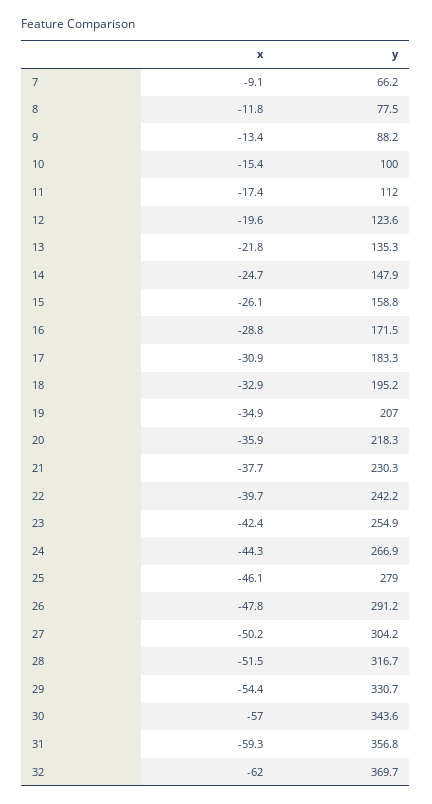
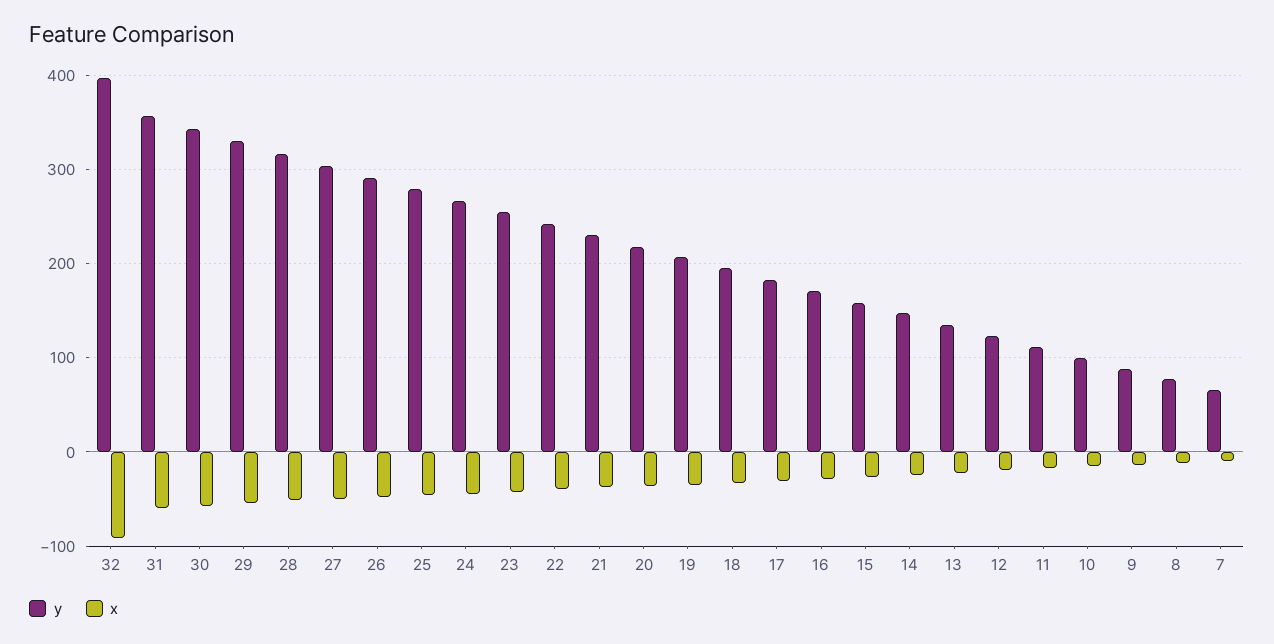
  {
    "x": {
      "7": -9.1,
      "8": -11.8,
      "9": -13.4,
      "10": -15.4,
      "11": -17.4,
      "12": -19.6,
      "13": -21.8,
      "14": -24.7,
      "15": -26.1,
      "16": -28.8,
      "17": -30.9,
      "18": -32.9,
      "19": -34.9,
      "20": -35.9,
      "21": -37.7,
      "22": -39.7,
      "23": -42.4,
      "24": -44.3,
      "25": -46.1,
      "26": -47.8,
      "27": -50.2,
      "28": -51.5,
      "29": -54.4,
      "30": -57,
      "31": -59.3,
-     "32": -62
+     "32": -90
    },
    "y": {
      "7": 66.2,
      "8": 77.5,
      "9": 88.2,
      "10": 100,
      "11": 112,
      "12": 123.6,
      "13": 135.3,
      "14": 147.9,
      "15": 158.8,
      "16": 171.5,
      "17": 183.3,
      "18": 195.2,
      "19": 207,
      "20": 218.3,
      "21": 230.3,
      "22": 242.2,
      "23": 254.9,
      "24": 266.9,
      "25": 279,
      "26": 291.2,
      "27": 304.2,
      "28": 316.7,
      "29": 330.7,
      "30": 343.6,
      "31": 356.8,
-     "32": 369.7
+     "32": 400
    }
  }

